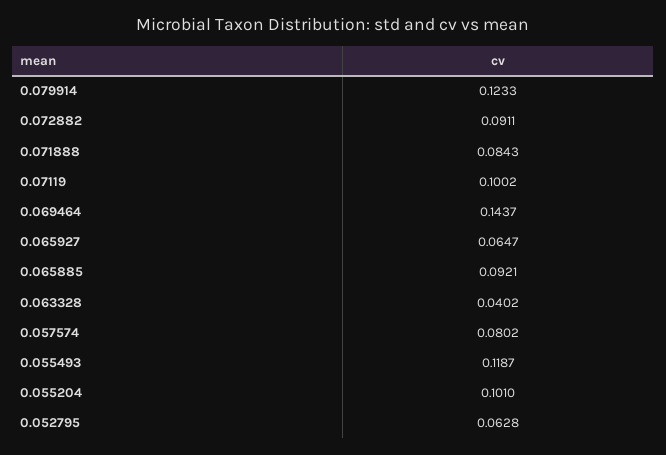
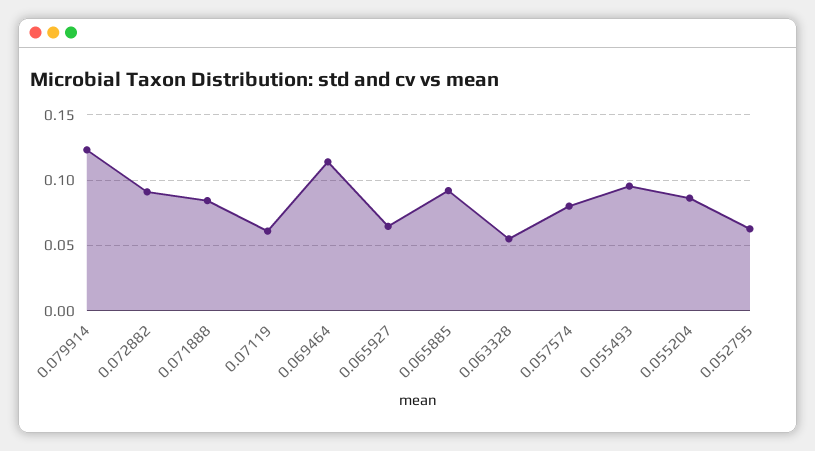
  {
    "0.079914": 0.1233,
    "0.072882": 0.0911,
    "0.071888": 0.0843,
-   "0.07119": 0.1002,
+   "0.07119": 0.06,
-   "0.069464": 0.1437,
+   "0.069464": 0.115,
    "0.065927": 0.0647,
    "0.065885": 0.0921,
-   "0.063328": 0.0402,
+   "0.063328": 0.055,
    "0.057574": 0.0802,
-   "0.055493": 0.1187,
+   "0.055493": 0.095,
-   "0.055204": 0.101,
+   "0.055204": 0.085,
    "0.052795": 0.0628
  }

